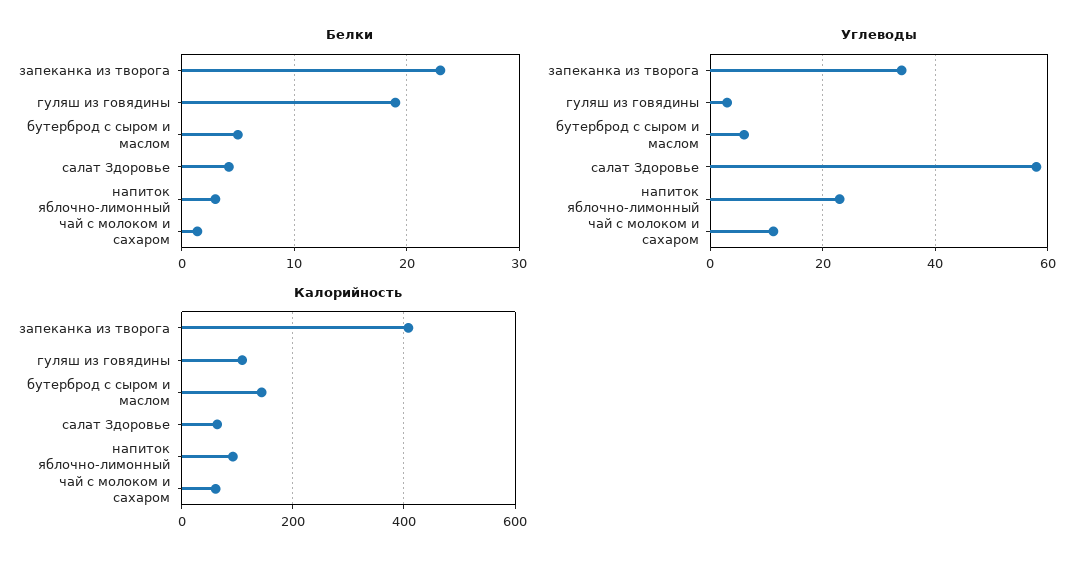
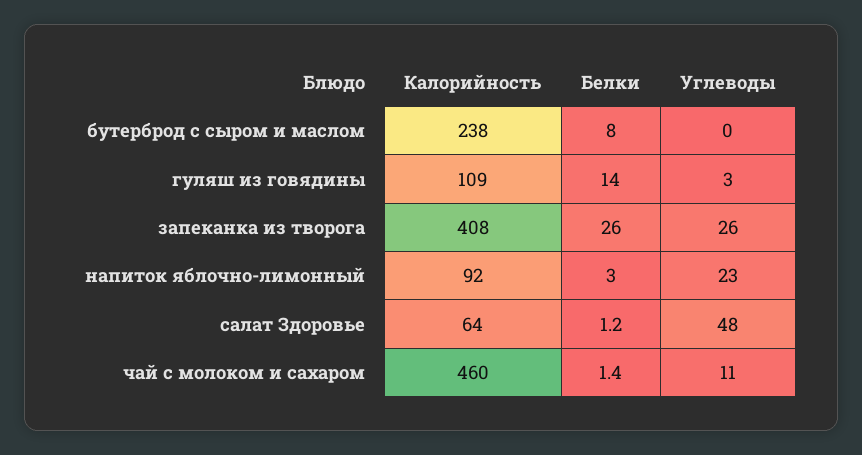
  {
    "Белки": {
-     "запеканка из творога": 23,
+     "запеканка из творога": 26,
-     "гуляш из говядины": 19,
+     "гуляш из говядины": 14,
-     "бутерброд с сыром и маслом": 5,
+     "бутерброд с сыром и маслом": 8,
-     "салат Здоровье": 4,
+     "салат Здоровье": 1.2,
      "напиток яблочно-лимонный": 3,
      "чай с молоком и сахаром": 1.4
    },
    "Углеводы": {
-     "запеканка из творога": 34,
+     "запеканка из творога": 26,
      "гуляш из говядины": 3,
-     "бутерброд с сыром и маслом": 6,
+     "бутерброд с сыром и маслом": 0,
-     "салат Здоровье": 58,
+     "салат Здоровье": 48,
      "напиток яблочно-лимонный": 23,
      "чай с молоком и сахаром": 11
    },
    "Калорийность": {
      "запеканка из творога": 408,
      "гуляш из говядины": 109,
-     "бутерброд с сыром и маслом": 140,
+     "бутерброд с сыром и маслом": 238,
      "салат Здоровье": 64,
      "напиток яблочно-лимонный": 92,
-     "чай с молоком и сахаром": 60
+     "чай с молоком и сахаром": 460
    }
  }

